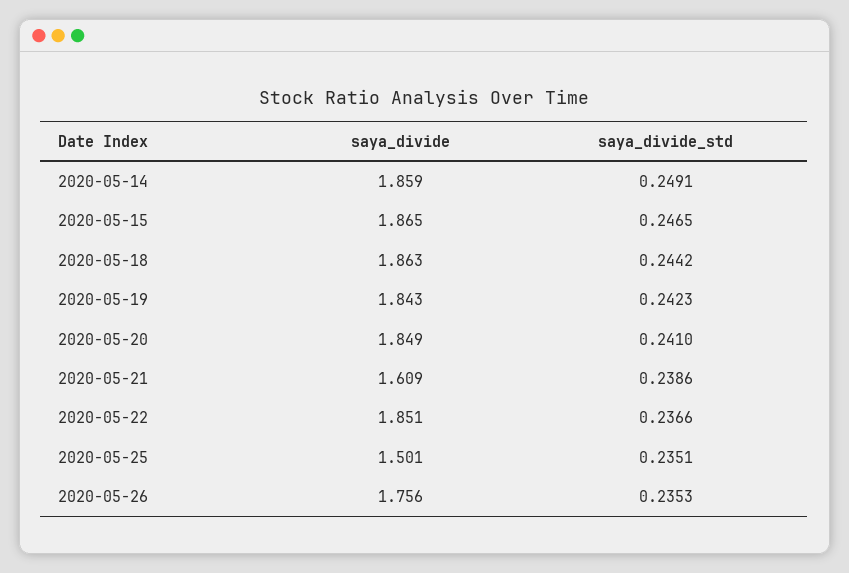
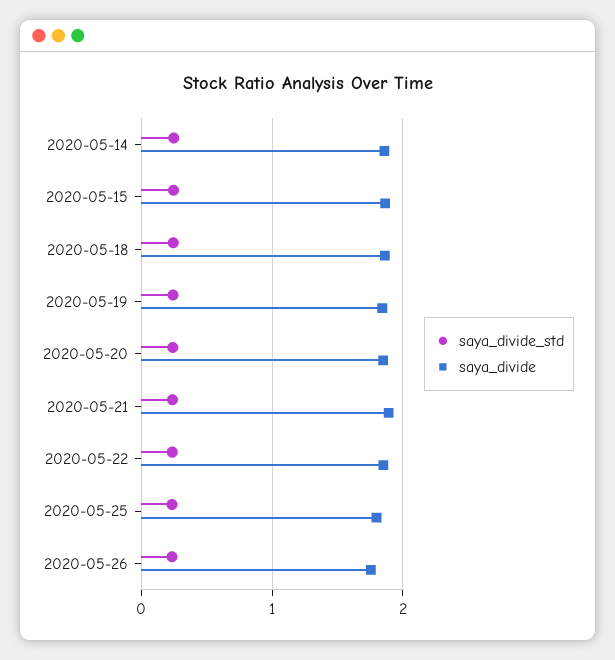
  {
    "saya_divide": {
      "2020-05-14": 1.859,
      "2020-05-15": 1.865,
      "2020-05-18": 1.863,
      "2020-05-19": 1.843,
      "2020-05-20": 1.849,
-     "2020-05-21": 1.609,
+     "2020-05-21": 1.9,
      "2020-05-22": 1.851,
-     "2020-05-25": 1.501,
+     "2020-05-25": 1.8,
      "2020-05-26": 1.756
    },
    "saya_divide_std": {
      "2020-05-14": 0.2491,
      "2020-05-15": 0.2465,
      "2020-05-18": 0.2442,
      "2020-05-19": 0.2423,
      "2020-05-20": 0.241,
      "2020-05-21": 0.2386,
      "2020-05-22": 0.2366,
      "2020-05-25": 0.2351,
      "2020-05-26": 0.2353
    }
  }

